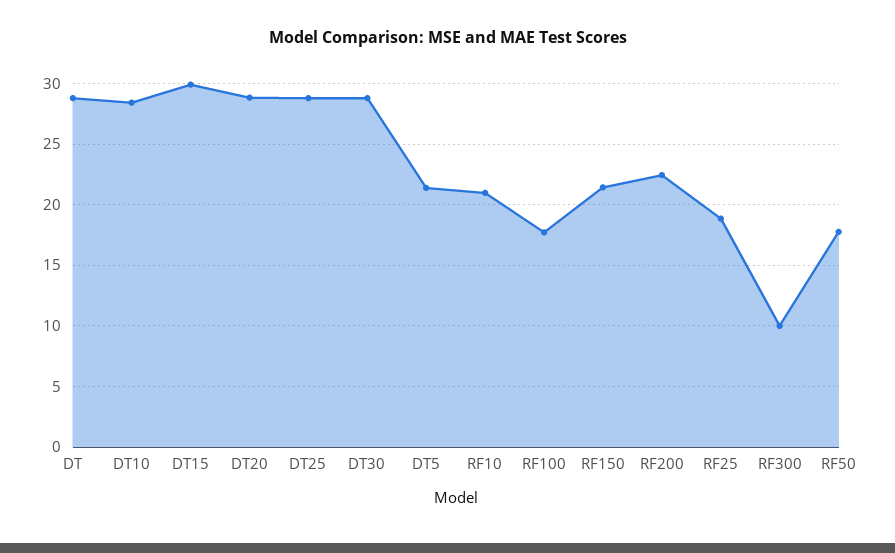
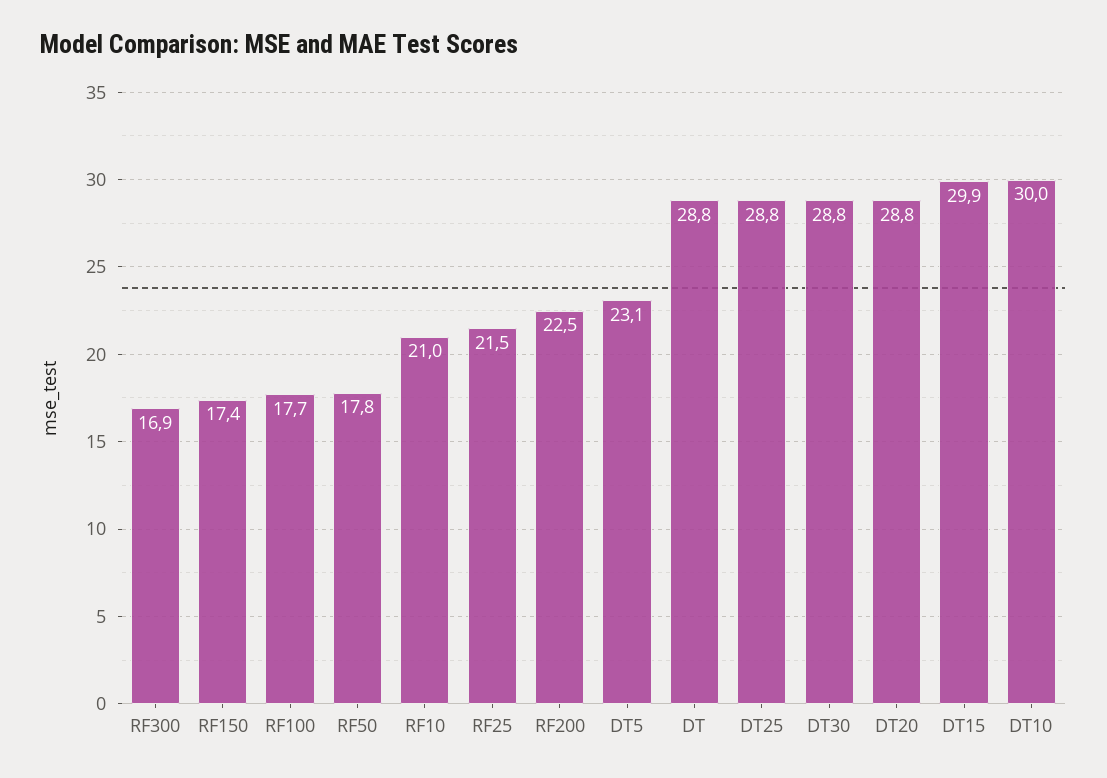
  {
    "DT": 28.8,
-   "DT10": 28.5,
+   "DT10": 30,
    "DT15": 29.9,
    "DT20": 28.8,
    "DT25": 28.8,
    "DT30": 28.8,
-   "DT5": 21.5,
+   "DT5": 23.1,
    "RF10": 21,
    "RF100": 17.7,
-   "RF150": 21.5,
+   "RF150": 17.4,
    "RF200": 22.5,
-   "RF25": 19,
+   "RF25": 21.5,
-   "RF300": 10,
+   "RF300": 16.9,
    "RF50": 17.8
  }

